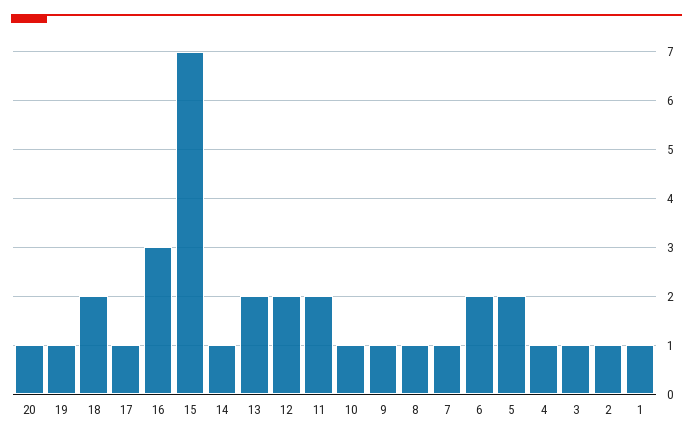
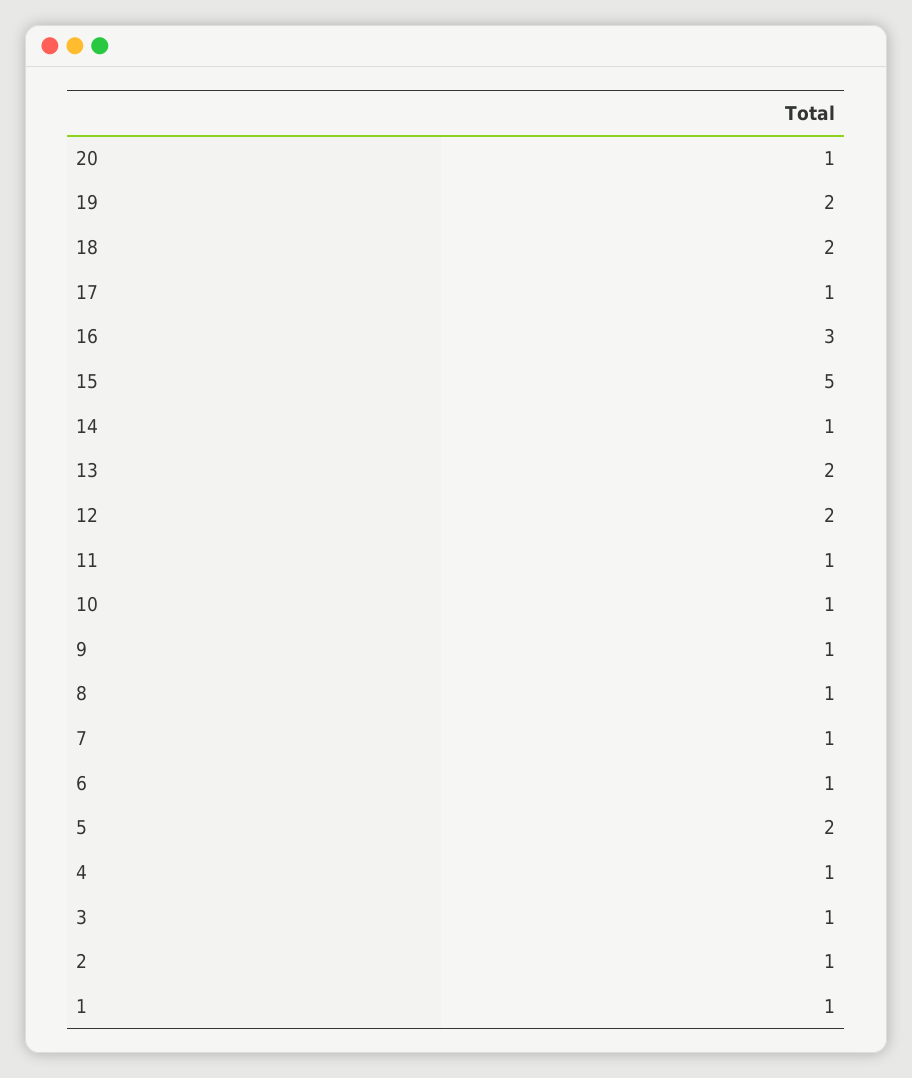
  {
    "20": 1,
-   "19": 1,
+   "19": 2,
    "18": 2,
    "17": 1,
    "16": 3,
-   "15": 7,
+   "15": 5,
    "14": 1,
    "13": 2,
    "12": 2,
-   "11": 2,
+   "11": 1,
    "10": 1,
    "9": 1,
    "8": 1,
    "7": 1,
-   "6": 2,
+   "6": 1,
    "5": 2,
    "4": 1,
    "3": 1,
    "2": 1,
    "1": 1
  }

